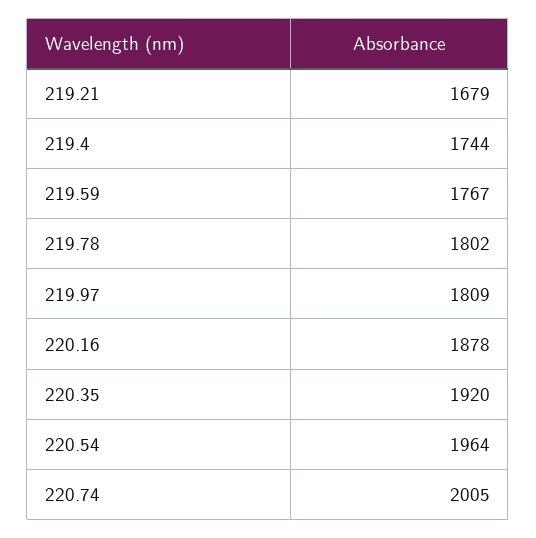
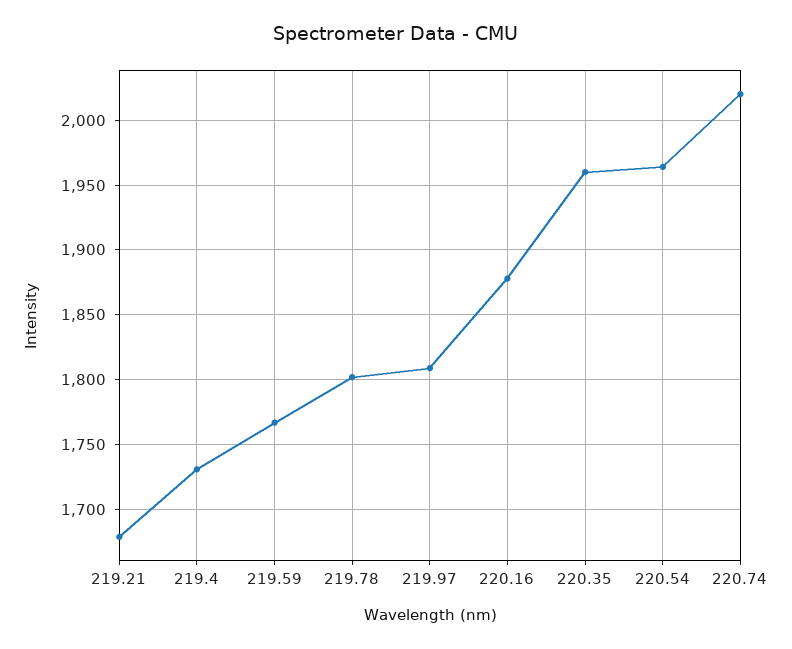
  {
    "219.21": 1679,
-   "219.4": 1744,
+   "219.4": 1730,
    "219.59": 1767,
    "219.78": 1802,
    "219.97": 1809,
    "220.16": 1878,
-   "220.35": 1920,
+   "220.35": 1960,
    "220.54": 1964,
-   "220.74": 2005
+   "220.74": 2020
  }

